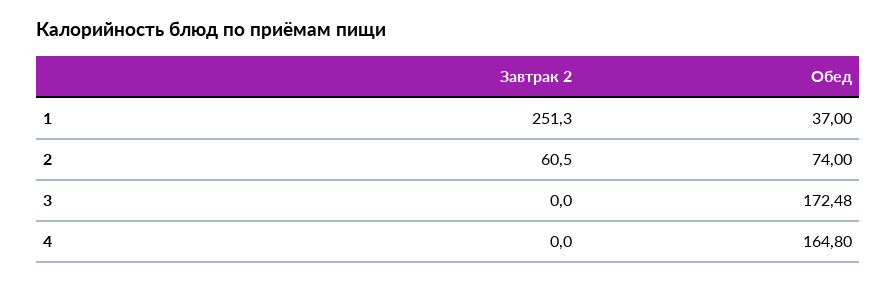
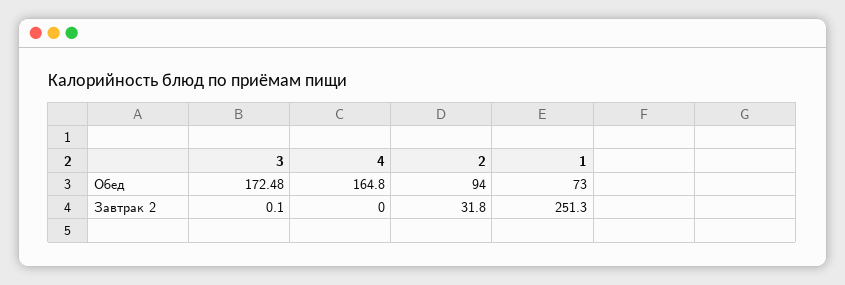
  {
    "Завтрак 2": {
      "1": 251.3,
-     "2": 60.5,
+     "2": 31.8,
-     "3": 0,
+     "3": 0.1,
      "4": 0
    },
    "Обед": {
-     "1": 37,
+     "1": 73,
-     "2": 74,
+     "2": 94,
      "3": 172.48,
      "4": 164.8
    }
  }

